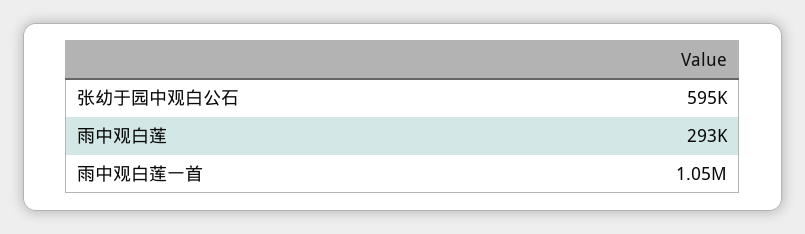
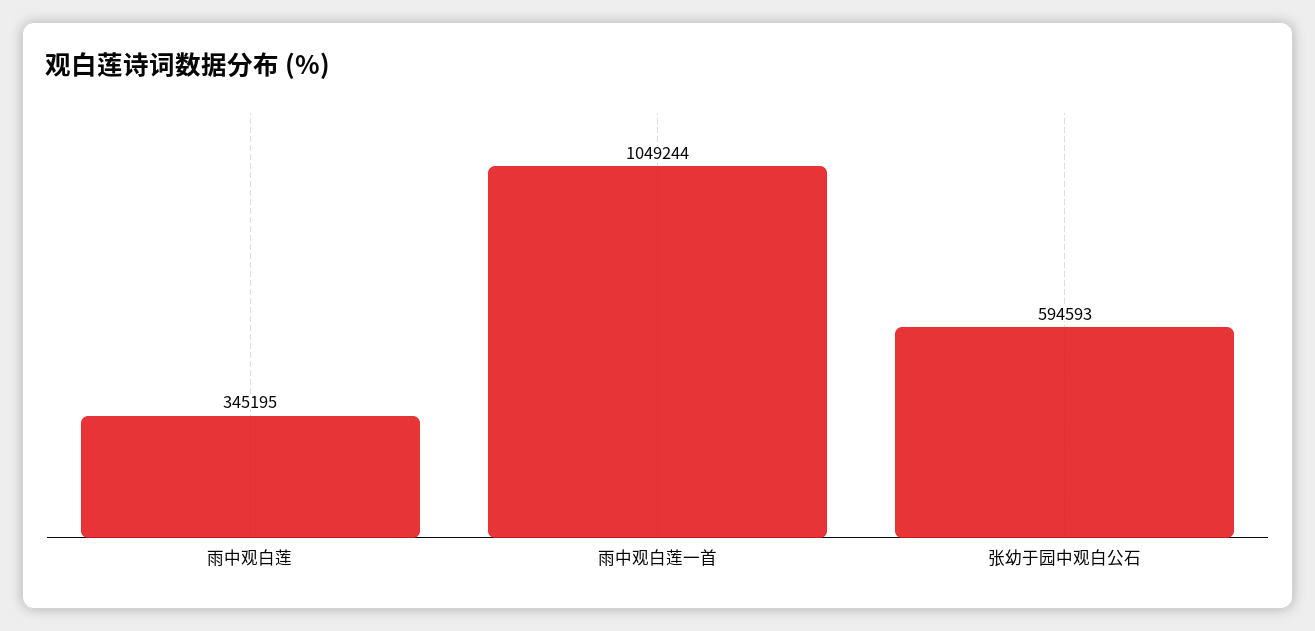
  {
    "张幼于园中观白公石": 594593,
-   "雨中观白莲": 293000,
+   "雨中观白莲": 345195,
    "雨中观白莲一首": 1049244
  }

